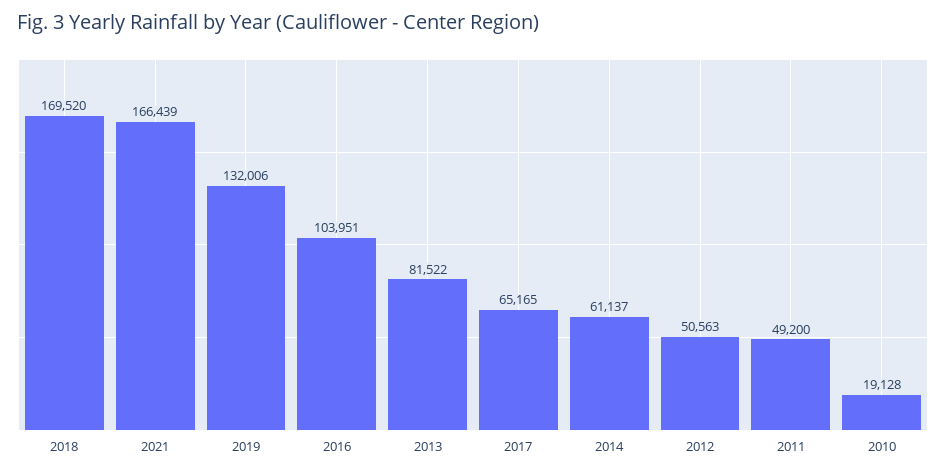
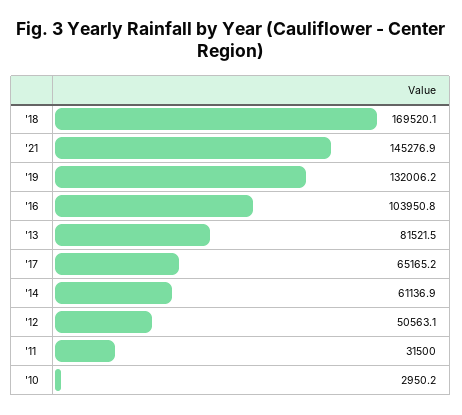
  {
    "2018": 169520.1,
-   "2021": 166439,
+   "2021": 145276.9,
    "2019": 132006.2,
    "2016": 103950.8,
    "2013": 81521.5,
    "2017": 65165.2,
    "2014": 61136.9,
    "2012": 50563.1,
-   "2011": 49200,
+   "2011": 31500,
-   "2010": 19128
+   "2010": 2950.2
  }

